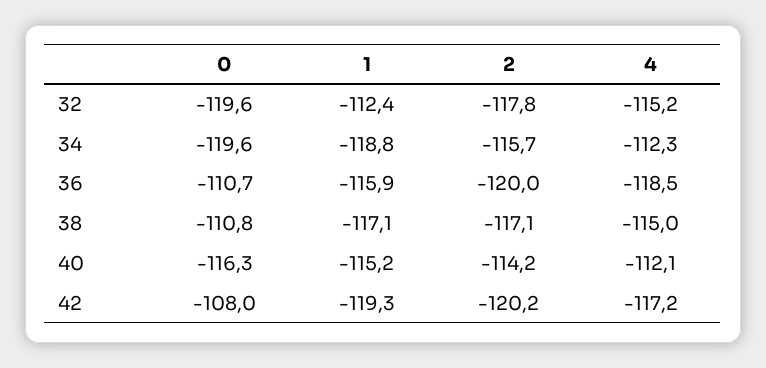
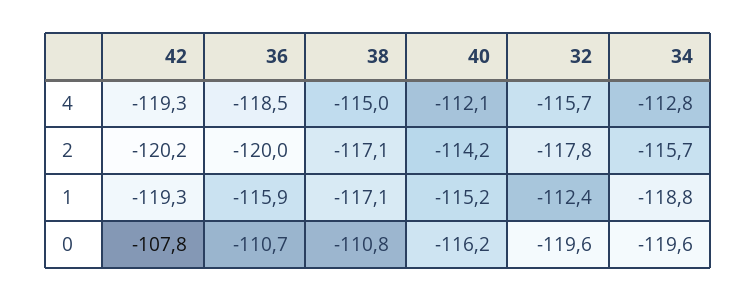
  {
    "0": {
      "32": -119.6,
      "34": -119.6,
      "36": -110.7,
      "38": -110.8,
-     "40": -116.3,
+     "40": -116.2,
-     "42": -108
+     "42": -107.8
    },
    "1": {
      "32": -112.4,
      "34": -118.8,
      "36": -115.9,
      "38": -117.1,
      "40": -115.2,
      "42": -119.3
    },
    "2": {
      "32": -117.8,
      "34": -115.7,
      "36": -120,
      "38": -117.1,
      "40": -114.2,
      "42": -120.2
    },
    "4": {
-     "32": -115.2,
+     "32": -115.7,
-     "34": -112.3,
+     "34": -112.8,
      "36": -118.5,
      "38": -115,
      "40": -112.1,
-     "42": -117.2
+     "42": -119.3
    }
  }

